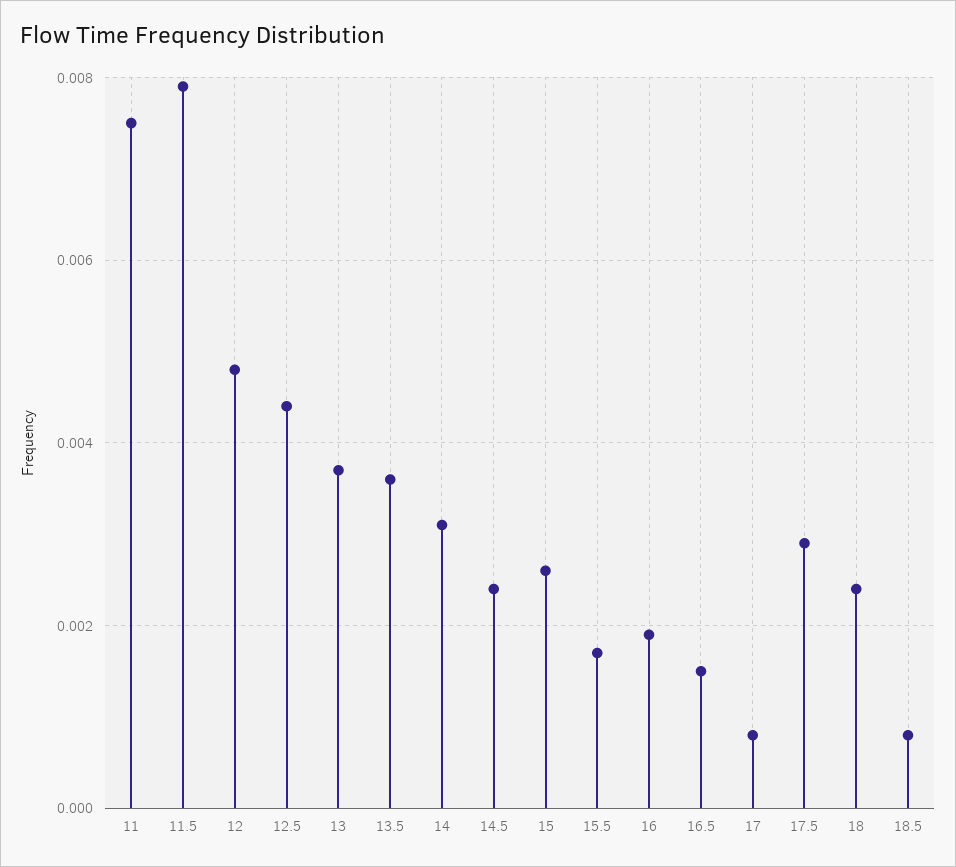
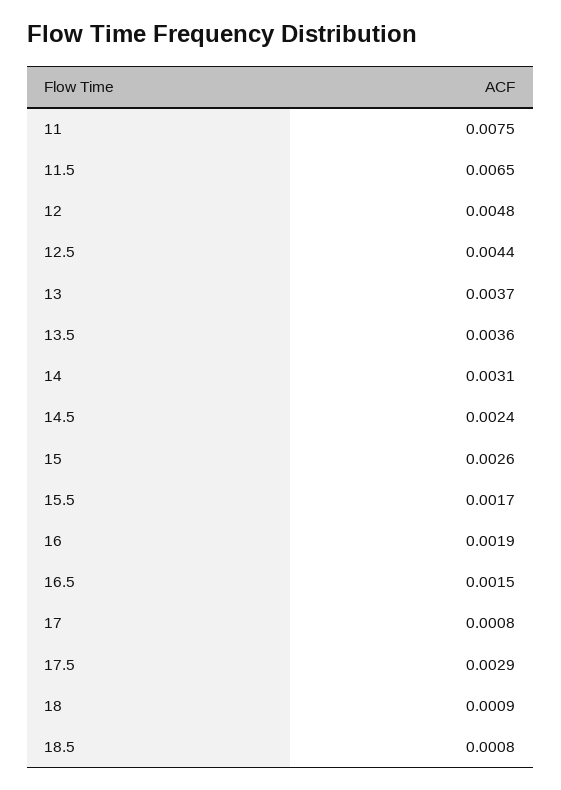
  {
    "11": 0.0075,
-   "11.5": 0.008,
+   "11.5": 0.0065,
    "12": 0.0048,
    "12.5": 0.0044,
    "13": 0.0037,
    "13.5": 0.0036,
    "14": 0.0031,
    "14.5": 0.0024,
    "15": 0.0026,
    "15.5": 0.0017,
    "16": 0.0019,
    "16.5": 0.0015,
    "17": 0.0008,
    "17.5": 0.0029,
-   "18": 0.0025,
+   "18": 0.0009,
    "18.5": 0.0008
  }

